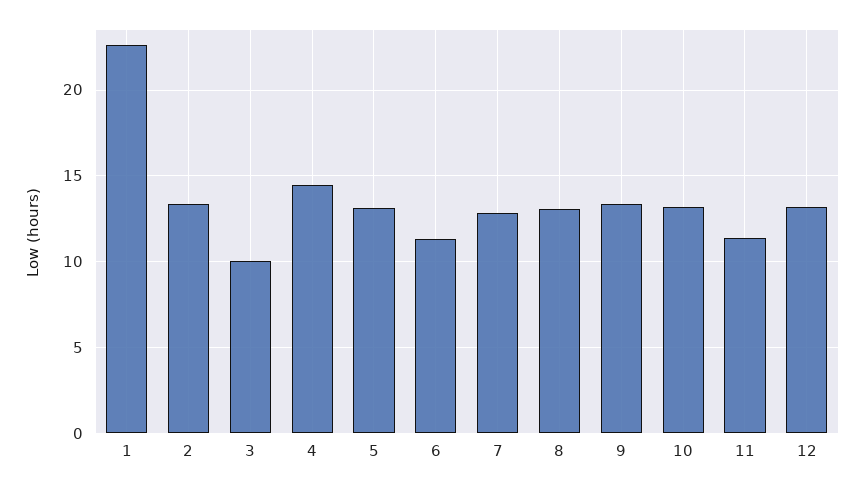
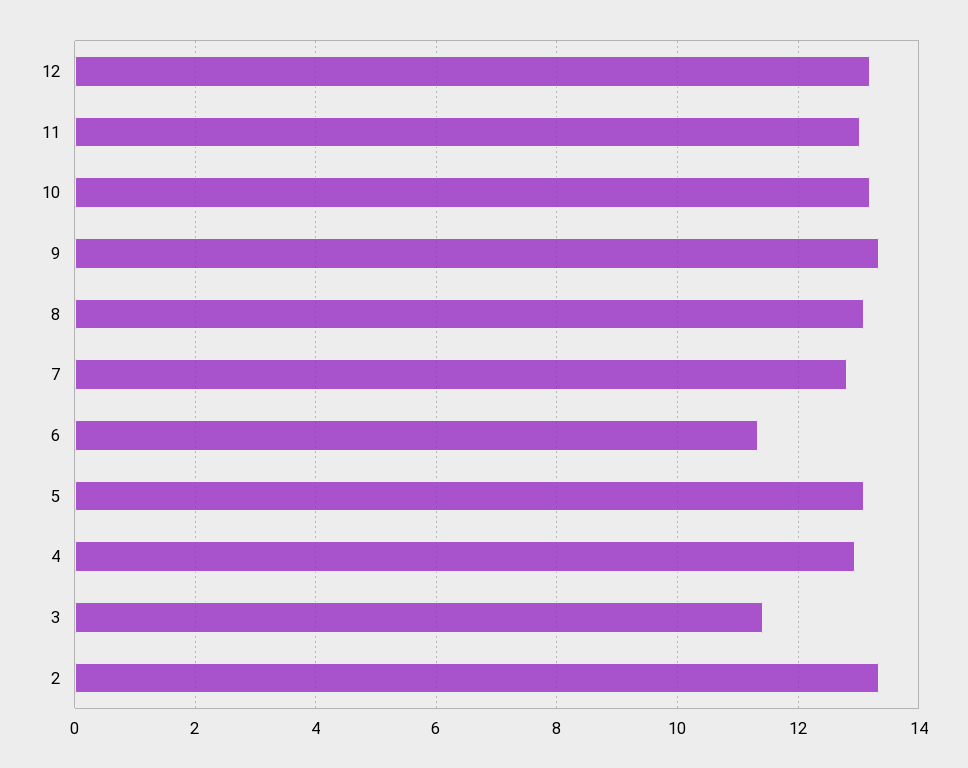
  {
-   "1": 22.5,
    "2": 13.4,
-   "3": 10,
+   "3": 11.4,
-   "4": 14.5,
+   "4": 13,
    "5": 13.2,
    "6": 11.4,
    "7": 12.8,
    "8": 13,
    "9": 13.4,
    "10": 13.2,
-   "11": 11.5,
+   "11": 13,
    "12": 13.2
  }

